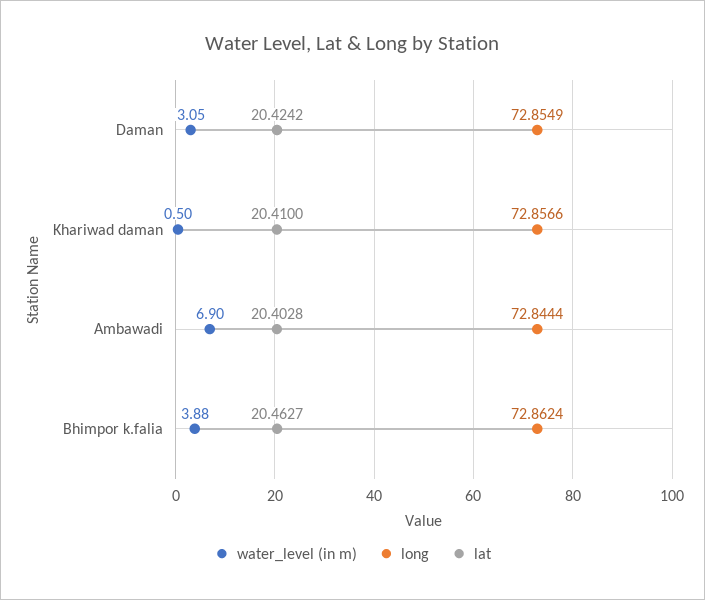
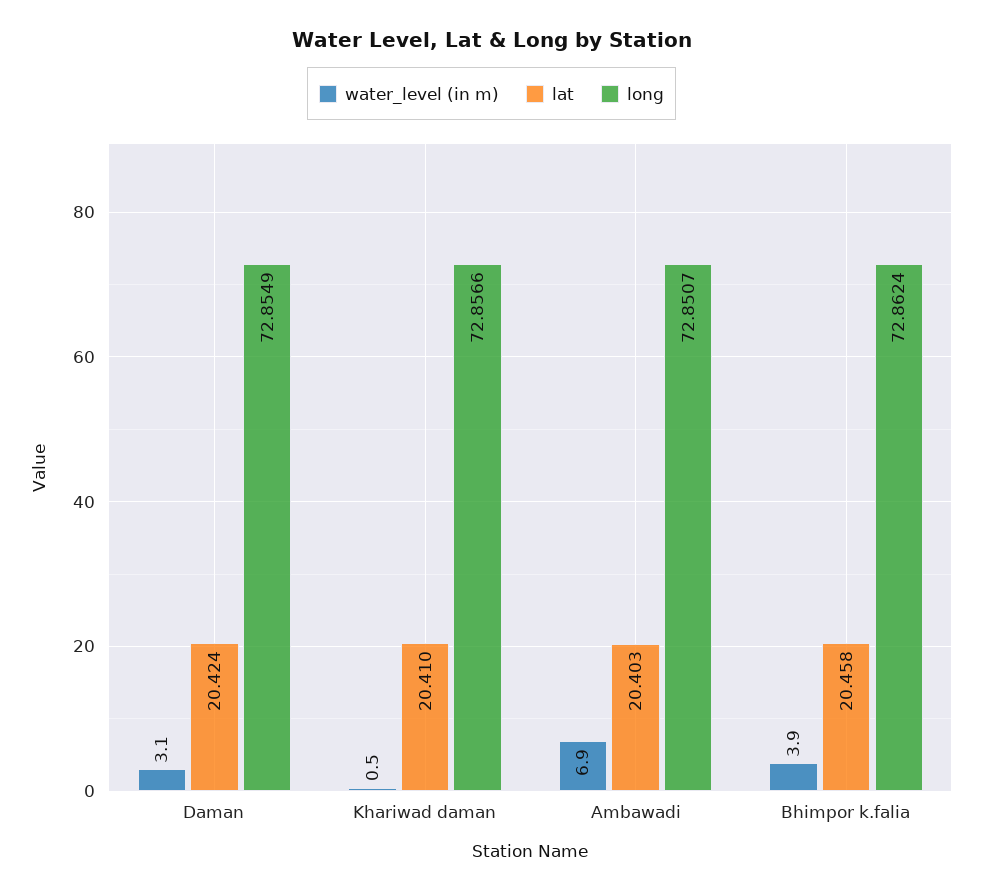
  {
    "water_level (in m)": {
      "Daman": 3.05,
      "Khariwad daman": 0.5,
      "Ambawadi": 6.9,
      "Bhimpor k.falia": 3.88
    },
    "long": {
      "Daman": 72.8549,
      "Khariwad daman": 72.8566,
-     "Ambawadi": 72.8444,
+     "Ambawadi": 72.8507,
      "Bhimpor k.falia": 72.8624
    },
    "lat": {
      "Daman": 20.4242,
      "Khariwad daman": 20.41,
      "Ambawadi": 20.4028,
-     "Bhimpor k.falia": 20.4627
+     "Bhimpor k.falia": 20.458
    }
  }

